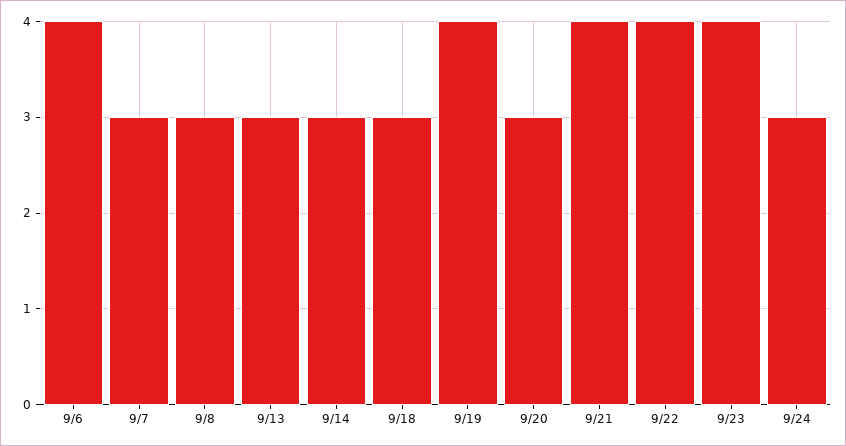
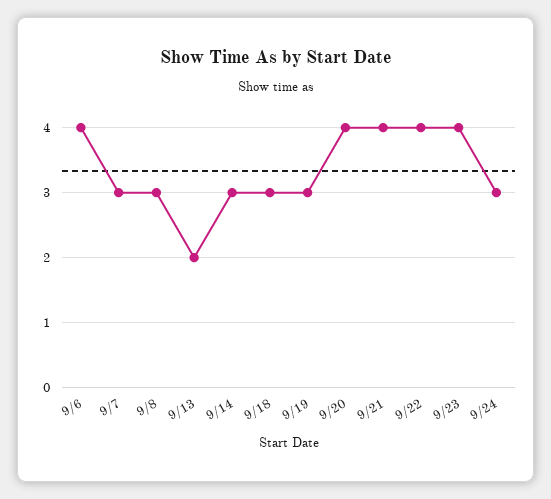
  {
    "9/6": 4,
    "9/7": 3,
    "9/8": 3,
-   "9/13": 3,
+   "9/13": 2,
    "9/14": 3,
    "9/18": 3,
-   "9/19": 4,
+   "9/19": 3,
-   "9/20": 3,
+   "9/20": 4,
    "9/21": 4,
    "9/22": 4,
    "9/23": 4,
    "9/24": 3
  }

